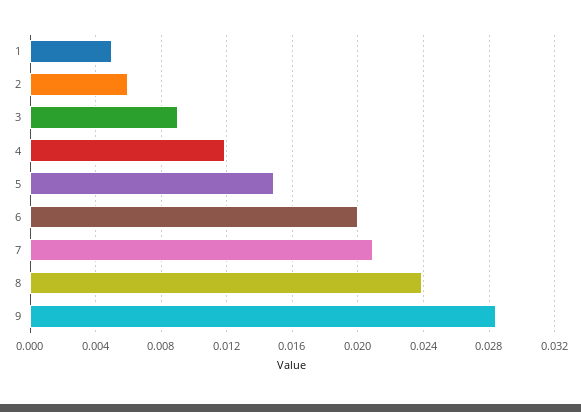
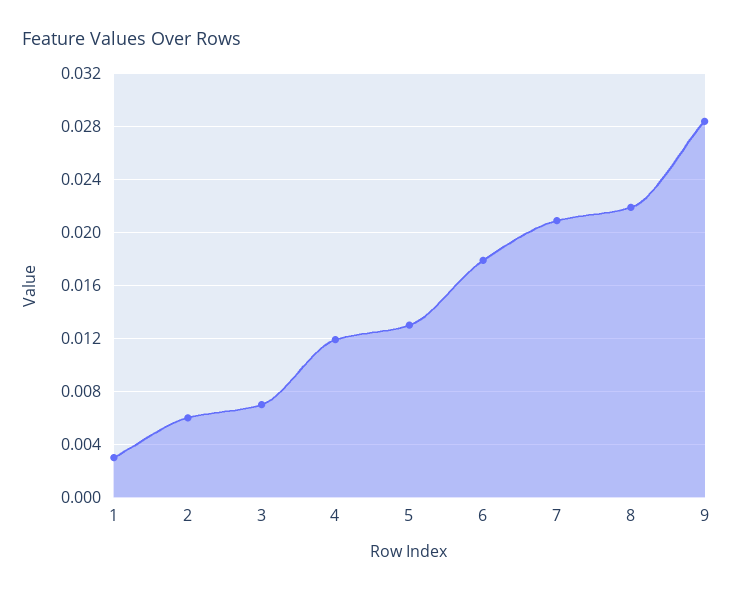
  {
-   "1": 0.005,
+   "1": 0.003,
    "2": 0.006,
-   "3": 0.009,
+   "3": 0.007,
    "4": 0.012,
-   "5": 0.015,
+   "5": 0.013,
-   "6": 0.02,
+   "6": 0.018,
    "7": 0.021,
-   "8": 0.024,
+   "8": 0.022,
    "9": 0.0285
  }

